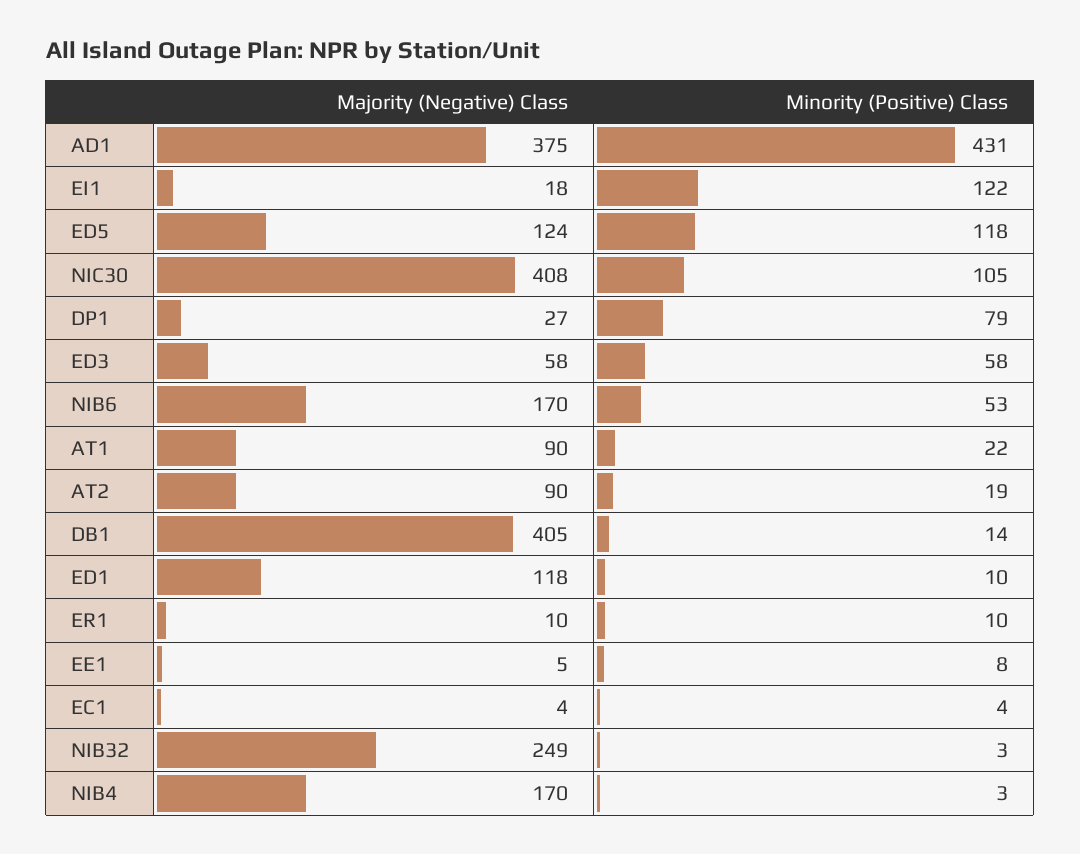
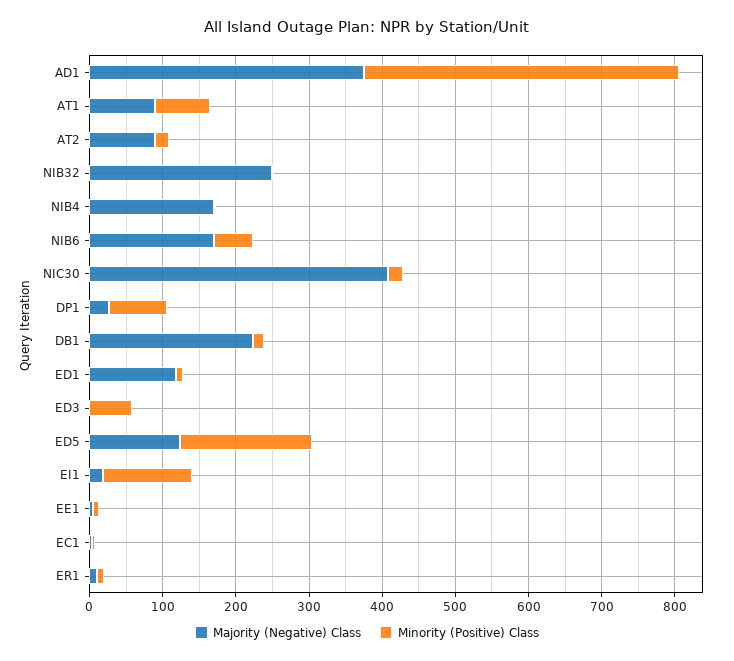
  {
    "Majority (Negative) Class": {
      "AD1": 375,
      "EI1": 18,
      "ED5": 124,
      "NIC30": 408,
      "DP1": 27,
-     "ED3": 58,
+     "ED3": 0,
      "NIB6": 170,
      "AT1": 90,
      "AT2": 90,
-     "DB1": 405,
+     "DB1": 220,
      "ED1": 118,
      "ER1": 10,
      "EE1": 5,
      "EC1": 4,
      "NIB32": 249,
      "NIB4": 170
    },
    "Minority (Positive) Class": {
      "AD1": 431,
      "EI1": 122,
-     "ED5": 118,
+     "ED5": 180,
-     "NIC30": 105,
+     "NIC30": 20,
      "DP1": 79,
      "ED3": 58,
      "NIB6": 53,
-     "AT1": 22,
+     "AT1": 80,
      "AT2": 19,
      "DB1": 14,
      "ED1": 10,
      "ER1": 10,
      "EE1": 8,
      "EC1": 4,
      "NIB32": 3,
      "NIB4": 3
    }
  }

